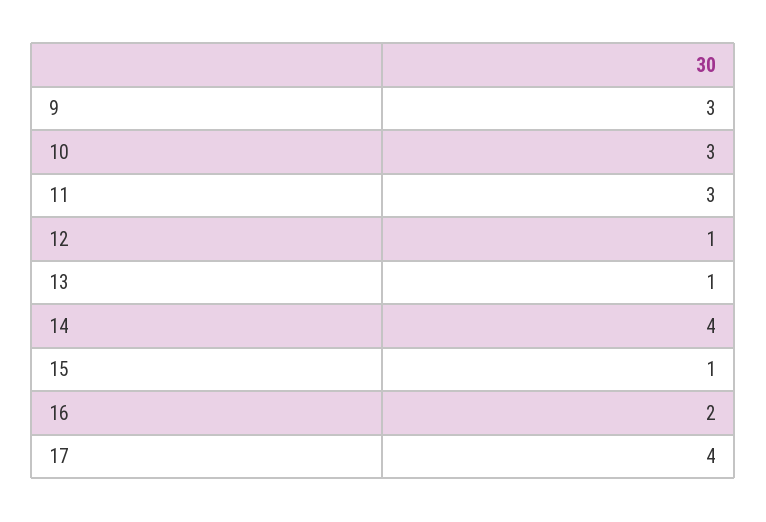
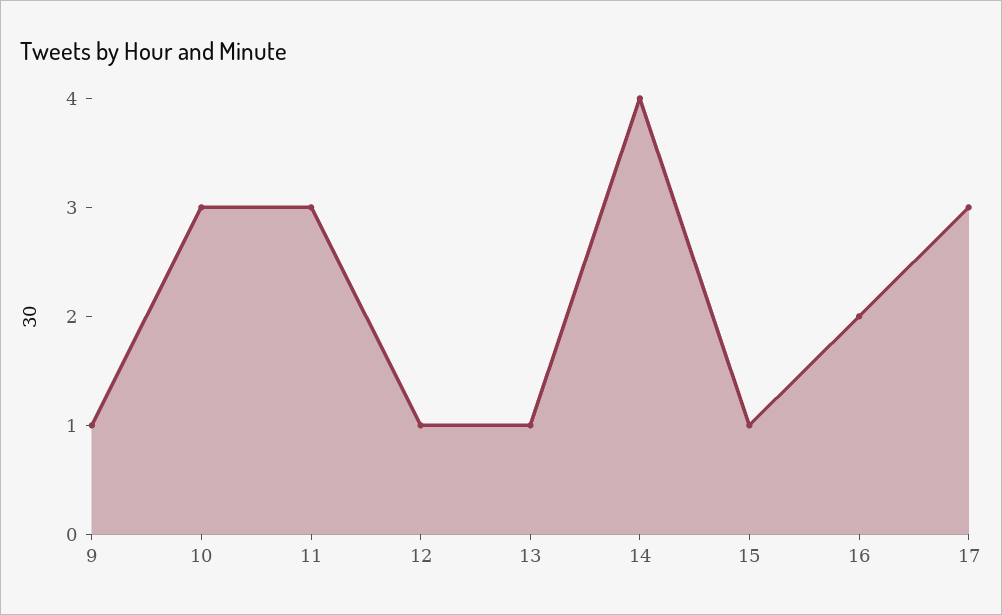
  {
-   "9": 3,
+   "9": 1,
    "10": 3,
    "11": 3,
    "12": 1,
    "13": 1,
    "14": 4,
    "15": 1,
    "16": 2,
-   "17": 4
+   "17": 3
  }

